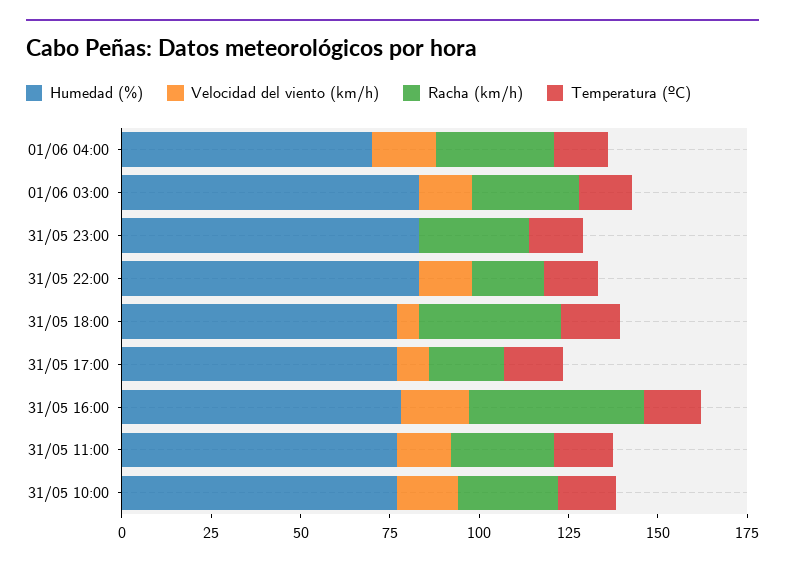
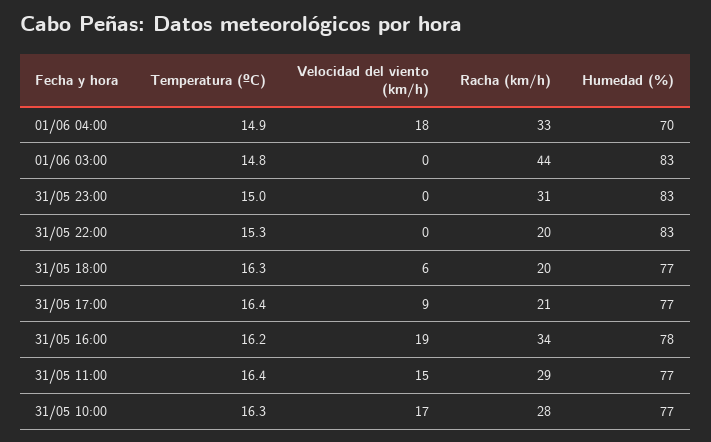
  {
    "Humedad (%)": {
      "01/06 04:00": 70,
      "01/06 03:00": 83,
      "31/05 23:00": 83,
      "31/05 22:00": 83,
      "31/05 18:00": 77,
      "31/05 17:00": 77,
      "31/05 16:00": 78,
      "31/05 11:00": 77,
      "31/05 10:00": 77
    },
    "Velocidad del viento (km/h)": {
      "01/06 04:00": 18,
-     "01/06 03:00": 15,
+     "01/06 03:00": 0,
      "31/05 23:00": 0,
-     "31/05 22:00": 15,
+     "31/05 22:00": 0,
      "31/05 18:00": 6,
      "31/05 17:00": 9,
      "31/05 16:00": 19,
      "31/05 11:00": 15,
      "31/05 10:00": 17
    },
    "Racha (km/h)": {
      "01/06 04:00": 33,
-     "01/06 03:00": 30,
+     "01/06 03:00": 44,
      "31/05 23:00": 31,
      "31/05 22:00": 20,
-     "31/05 18:00": 40,
+     "31/05 18:00": 20,
      "31/05 17:00": 21,
-     "31/05 16:00": 50,
+     "31/05 16:00": 34,
      "31/05 11:00": 29,
      "31/05 10:00": 28
    },
    "Temperatura (ºC)": {
      "01/06 04:00": 14.9,
      "01/06 03:00": 14.8,
      "31/05 23:00": 15,
      "31/05 22:00": 15.3,
      "31/05 18:00": 16.3,
      "31/05 17:00": 16.4,
      "31/05 16:00": 16.2,
      "31/05 11:00": 16.4,
      "31/05 10:00": 16.3
    }
  }

